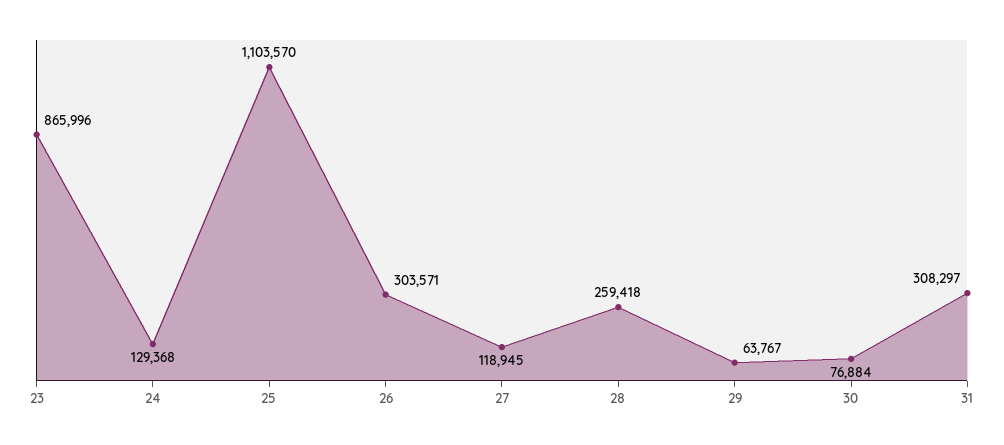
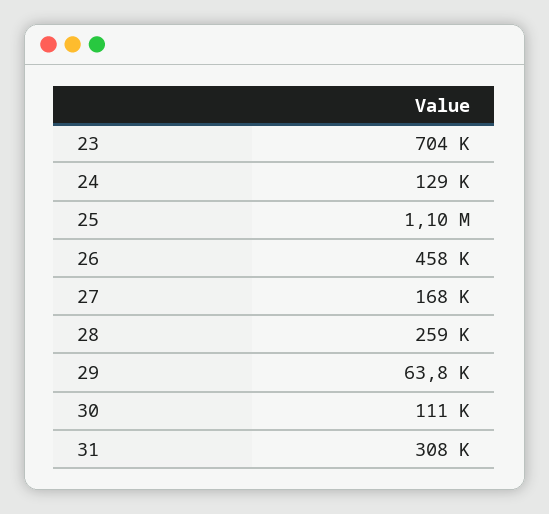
  {
-   "23": 865996,
+   "23": 704000,
    "24": 129368,
    "25": 1103570,
-   "26": 303571,
+   "26": 458000,
-   "27": 118945,
+   "27": 168000,
    "28": 259418,
    "29": 63767,
-   "30": 76884,
+   "30": 111000,
    "31": 308297
  }

